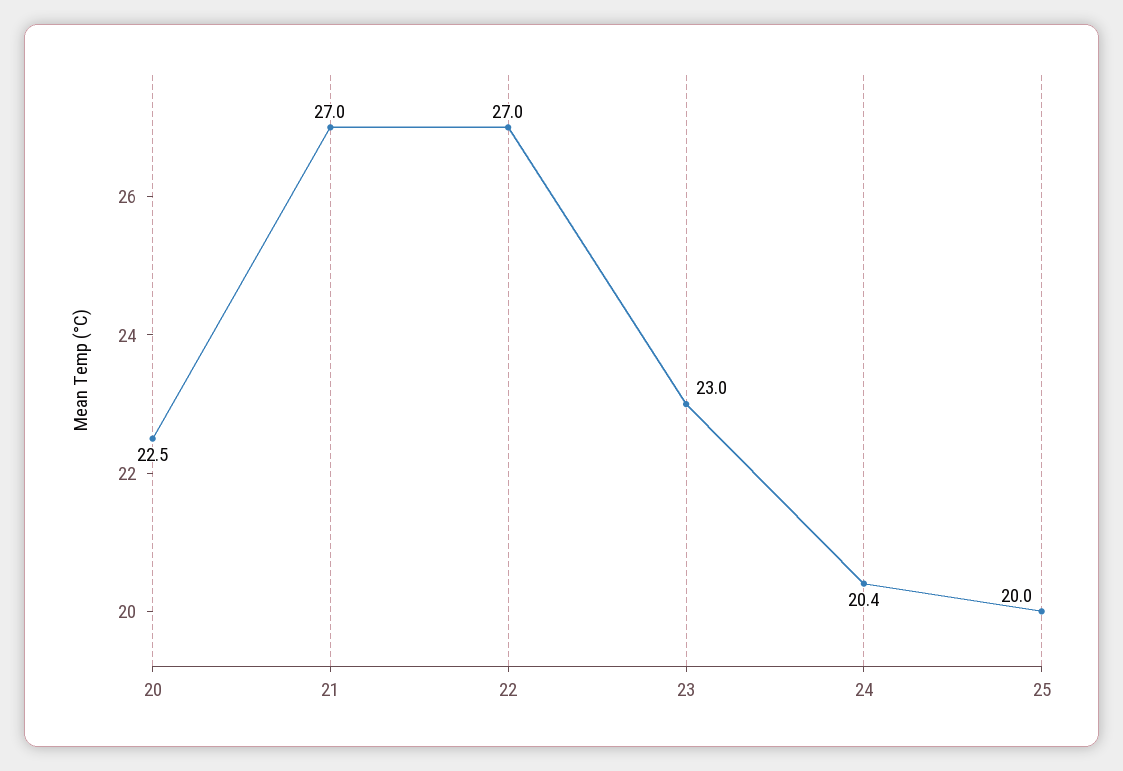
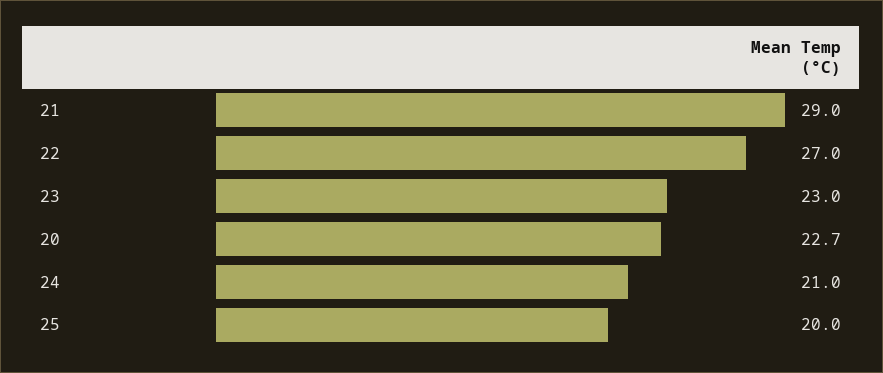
  {
-   "20": 22.5,
+   "20": 22.7,
-   "21": 27,
+   "21": 29,
    "22": 27,
    "23": 23,
-   "24": 20.4,
+   "24": 21,
    "25": 20
  }

